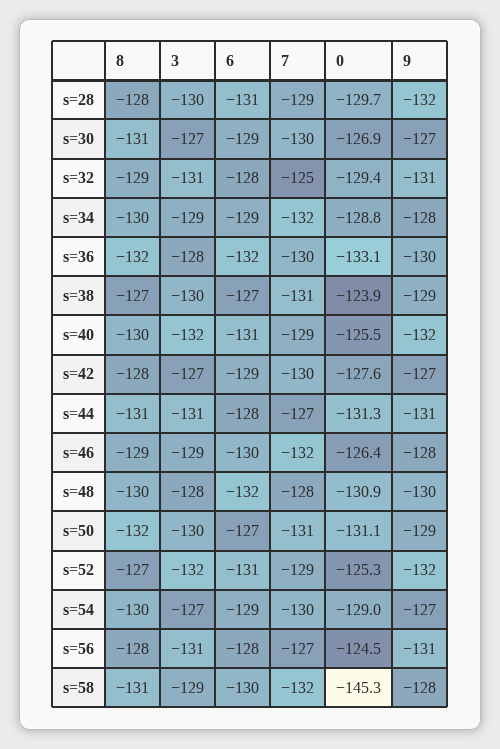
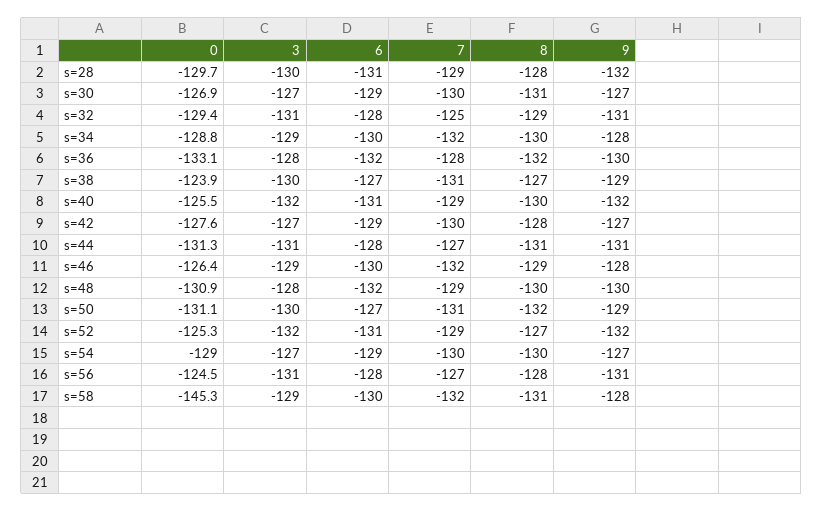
  {
    "8": {
      "s=28": -128,
      "s=30": -131,
      "s=32": -129,
      "s=34": -130,
      "s=36": -132,
      "s=38": -127,
      "s=40": -130,
      "s=42": -128,
      "s=44": -131,
      "s=46": -129,
      "s=48": -130,
      "s=50": -132,
      "s=52": -127,
      "s=54": -130,
      "s=56": -128,
      "s=58": -131
    },
    "3": {
      "s=28": -130,
      "s=30": -127,
      "s=32": -131,
      "s=34": -129,
      "s=36": -128,
      "s=38": -130,
      "s=40": -132,
      "s=42": -127,
      "s=44": -131,
      "s=46": -129,
      "s=48": -128,
      "s=50": -130,
      "s=52": -132,
      "s=54": -127,
      "s=56": -131,
      "s=58": -129
    },
    "6": {
      "s=28": -131,
      "s=30": -129,
      "s=32": -128,
-     "s=34": -129,
+     "s=34": -130,
      "s=36": -132,
      "s=38": -127,
      "s=40": -131,
      "s=42": -129,
      "s=44": -128,
      "s=46": -130,
      "s=48": -132,
      "s=50": -127,
      "s=52": -131,
      "s=54": -129,
      "s=56": -128,
      "s=58": -130
    },
    "7": {
      "s=28": -129,
      "s=30": -130,
      "s=32": -125,
      "s=34": -132,
-     "s=36": -130,
+     "s=36": -128,
      "s=38": -131,
      "s=40": -129,
      "s=42": -130,
      "s=44": -127,
      "s=46": -132,
-     "s=48": -128,
+     "s=48": -129,
      "s=50": -131,
      "s=52": -129,
      "s=54": -130,
      "s=56": -127,
      "s=58": -132
    },
    "0": {
      "s=28": -129.7,
      "s=30": -126.9,
      "s=32": -129.4,
      "s=34": -128.8,
      "s=36": -133.1,
      "s=38": -123.9,
      "s=40": -125.5,
      "s=42": -127.6,
      "s=44": -131.3,
      "s=46": -126.4,
      "s=48": -130.9,
      "s=50": -131.1,
      "s=52": -125.3,
      "s=54": -129,
      "s=56": -124.5,
      "s=58": -145.3
    },
    "9": {
      "s=28": -132,
      "s=30": -127,
      "s=32": -131,
      "s=34": -128,
      "s=36": -130,
      "s=38": -129,
      "s=40": -132,
      "s=42": -127,
      "s=44": -131,
      "s=46": -128,
      "s=48": -130,
      "s=50": -129,
      "s=52": -132,
      "s=54": -127,
      "s=56": -131,
      "s=58": -128
    }
  }

